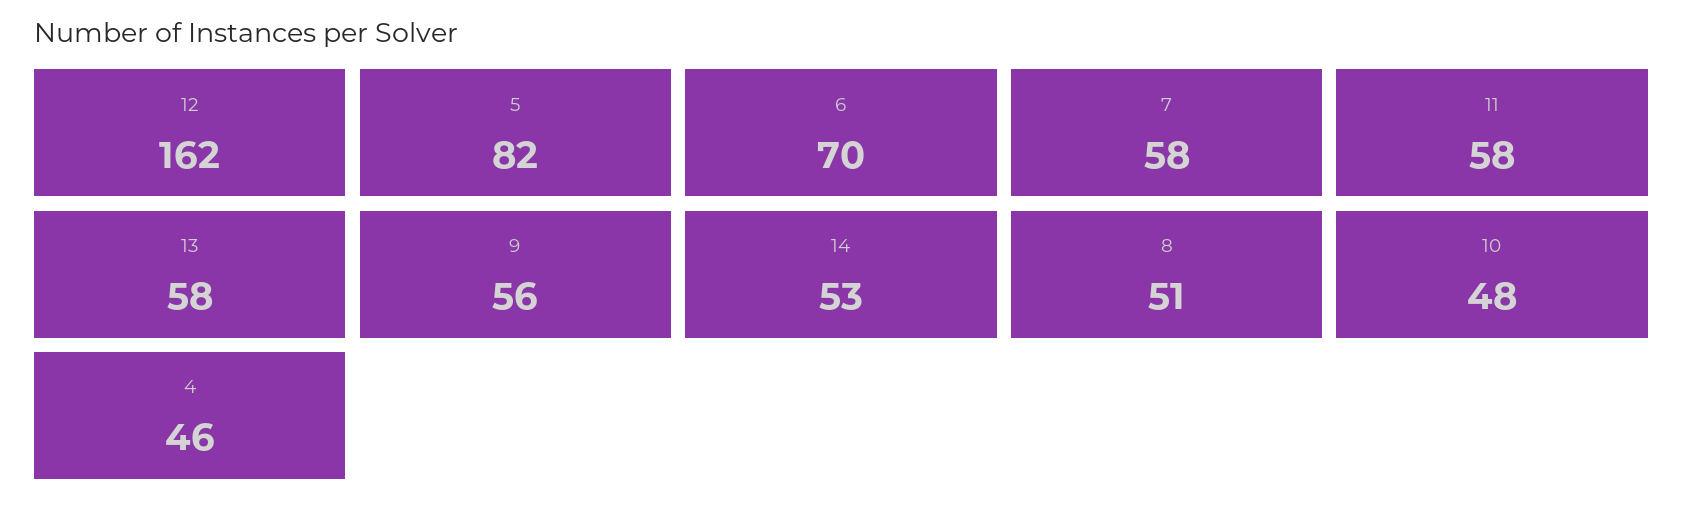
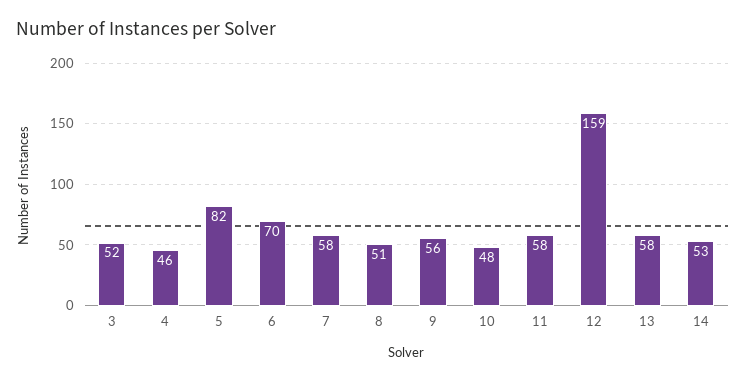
  {
-   "12": 162,
+   "12": 159,
    "5": 82,
    "6": 70,
    "7": 58,
    "11": 58,
    "13": 58,
    "9": 56,
    "14": 53,
    "8": 51,
    "10": 48,
-   "4": 46
+   "4": 46,
+   "3": 52
  }

